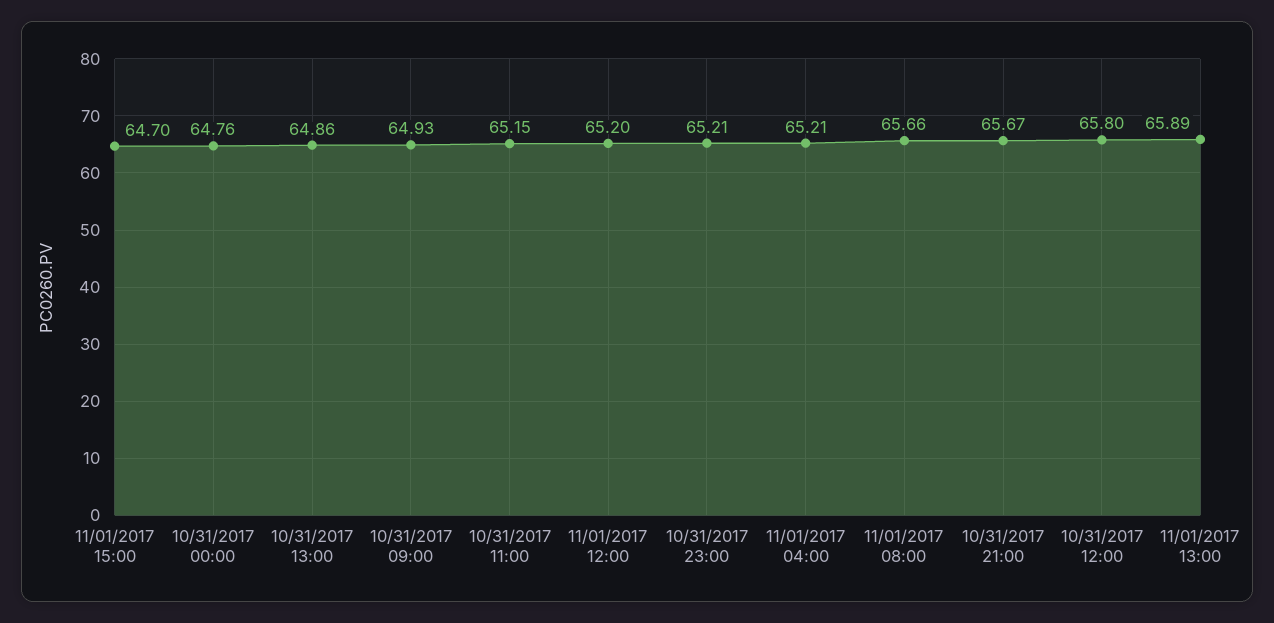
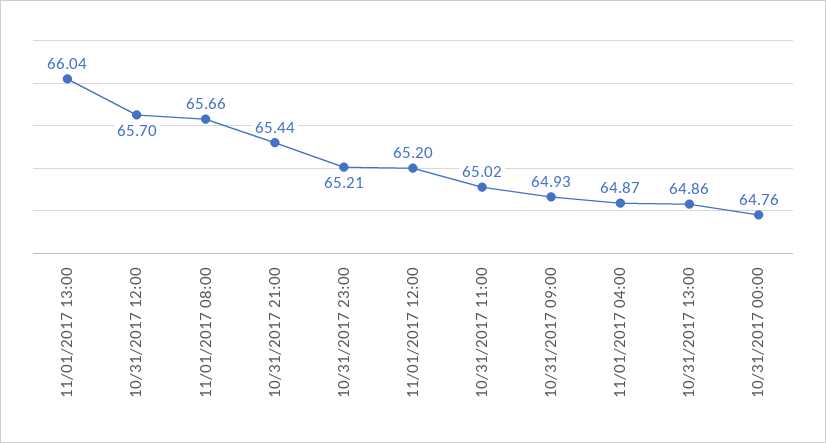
  {
-   "11/01/2017 15:00": 64.7,
    "10/31/2017 00:00": 64.76,
    "10/31/2017 13:00": 64.86,
    "10/31/2017 09:00": 64.93,
-   "10/31/2017 11:00": 65.15,
+   "10/31/2017 11:00": 65.02,
    "11/01/2017 12:00": 65.2,
    "10/31/2017 23:00": 65.21,
-   "11/01/2017 04:00": 65.21,
+   "11/01/2017 04:00": 64.87,
    "11/01/2017 08:00": 65.66,
-   "10/31/2017 21:00": 65.67,
+   "10/31/2017 21:00": 65.44,
-   "10/31/2017 12:00": 65.8,
+   "10/31/2017 12:00": 65.7,
-   "11/01/2017 13:00": 65.89
+   "11/01/2017 13:00": 66.04
  }

